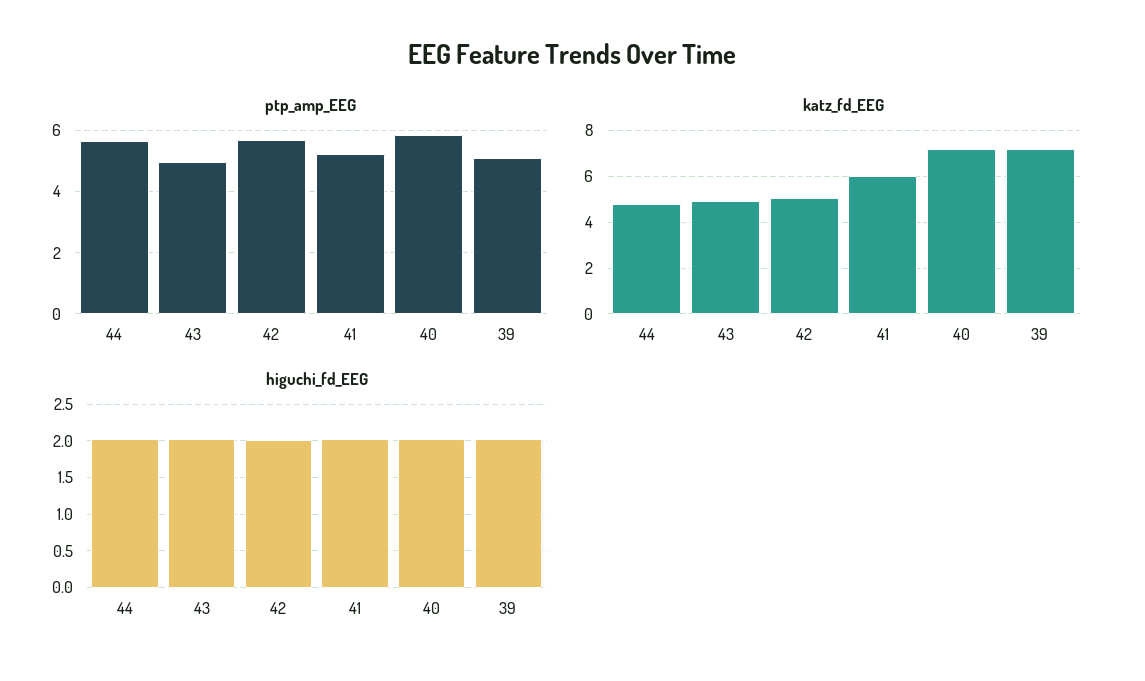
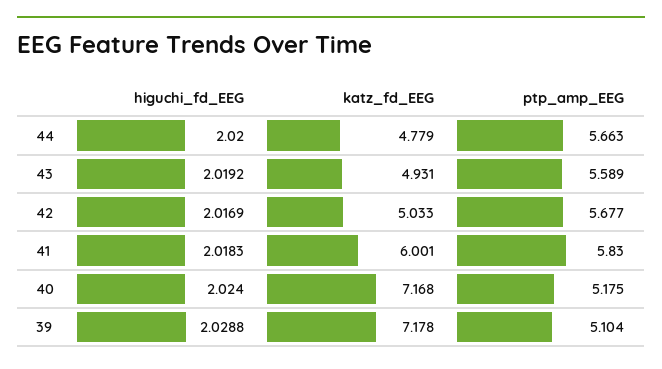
  {
    "ptp_amp_EEG": {
      "44": 5.663,
-     "43": 5,
+     "43": 5.589,
      "42": 5.677,
-     "41": 5.2,
+     "41": 5.83,
-     "40": 5.8,
+     "40": 5.175,
      "39": 5.104
    },
    "katz_fd_EEG": {
      "44": 4.779,
      "43": 4.931,
      "42": 5.033,
      "41": 6.001,
      "40": 7.168,
      "39": 7.178
    },
    "higuchi_fd_EEG": {
      "44": 2.02,
      "43": 2.0192,
      "42": 2.0169,
      "41": 2.0183,
      "40": 2.024,
      "39": 2.0288
    }
  }

